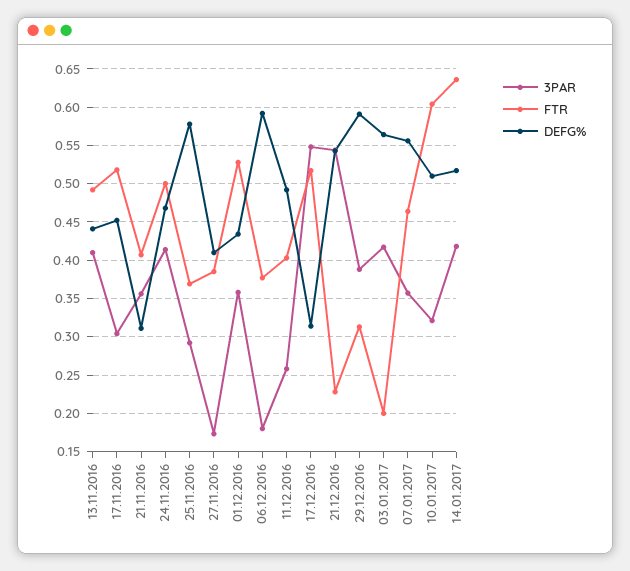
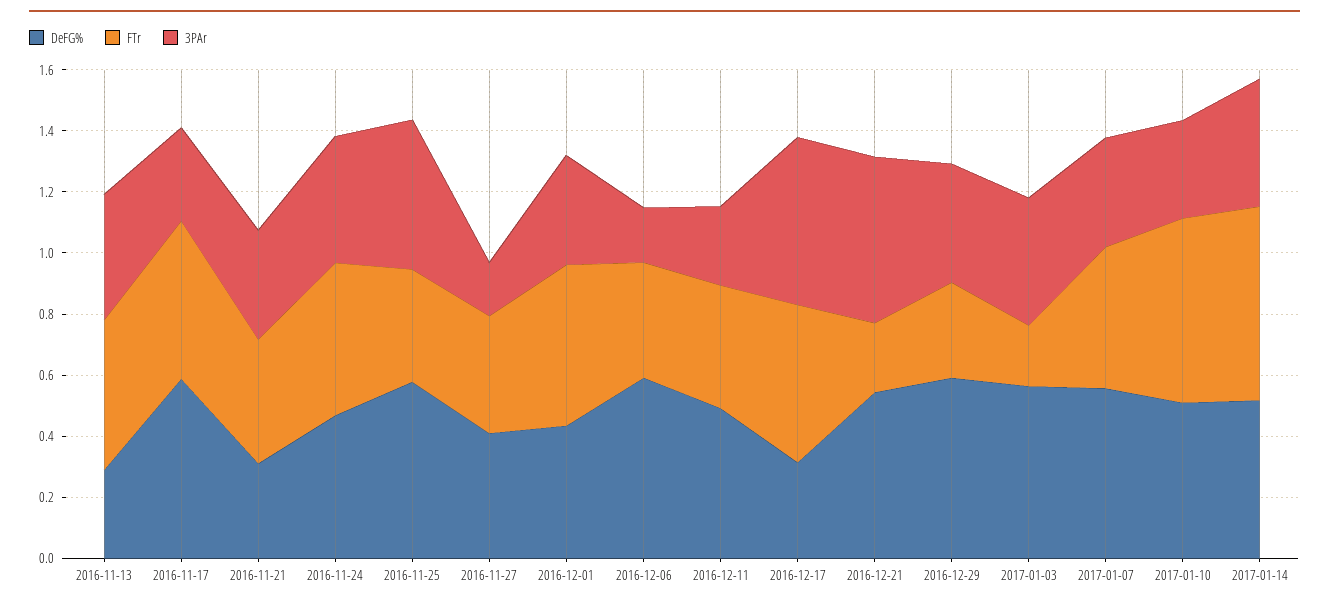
  {
    "3PAR": {
      "13.11.2016": 0.41,
      "17.11.2016": 0.3,
      "21.11.2016": 0.36,
      "24.11.2016": 0.41,
-     "25.11.2016": 0.29,
+     "25.11.2016": 0.5,
      "27.11.2016": 0.17,
      "01.12.2016": 0.36,
      "06.12.2016": 0.18,
      "11.12.2016": 0.26,
      "17.12.2016": 0.55,
      "21.12.2016": 0.54,
      "29.12.2016": 0.39,
      "03.01.2017": 0.42,
      "07.01.2017": 0.36,
      "10.01.2017": 0.32,
      "14.01.2017": 0.42
    },
    "FTR": {
      "13.11.2016": 0.49,
      "17.11.2016": 0.52,
      "21.11.2016": 0.41,
      "24.11.2016": 0.5,
      "25.11.2016": 0.37,
      "27.11.2016": 0.39,
      "01.12.2016": 0.53,
      "06.12.2016": 0.38,
      "11.12.2016": 0.4,
      "17.12.2016": 0.52,
      "21.12.2016": 0.23,
      "29.12.2016": 0.31,
      "03.01.2017": 0.2,
      "07.01.2017": 0.46,
      "10.01.2017": 0.6,
      "14.01.2017": 0.64
    },
    "DEFG%": {
-     "13.11.2016": 0.44,
+     "13.11.2016": 0.3,
-     "17.11.2016": 0.45,
+     "17.11.2016": 0.6,
      "21.11.2016": 0.31,
      "24.11.2016": 0.47,
      "25.11.2016": 0.58,
      "27.11.2016": 0.41,
      "01.12.2016": 0.43,
      "06.12.2016": 0.59,
      "11.12.2016": 0.49,
      "17.12.2016": 0.31,
      "21.12.2016": 0.54,
      "29.12.2016": 0.59,
      "03.01.2017": 0.56,
      "07.01.2017": 0.56,
      "10.01.2017": 0.51,
      "14.01.2017": 0.52
    }
  }

